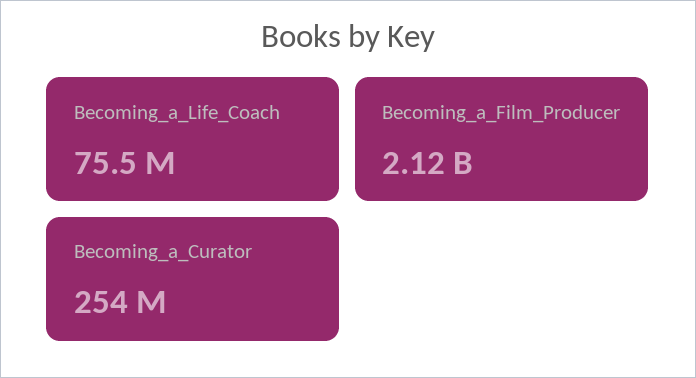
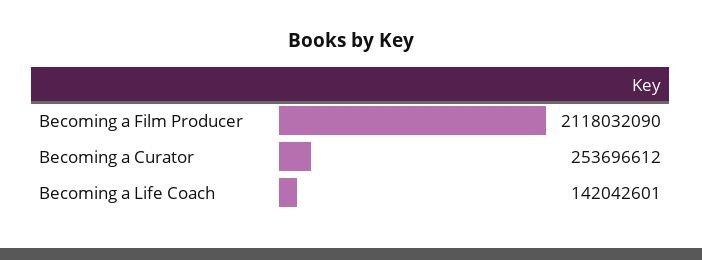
  {
-   "Becoming_a_Life_Coach": 75500000,
+   "Becoming_a_Life_Coach": 142042601,
    "Becoming_a_Film_Producer": 2118032090,
    "Becoming_a_Curator": 253696612
  }

